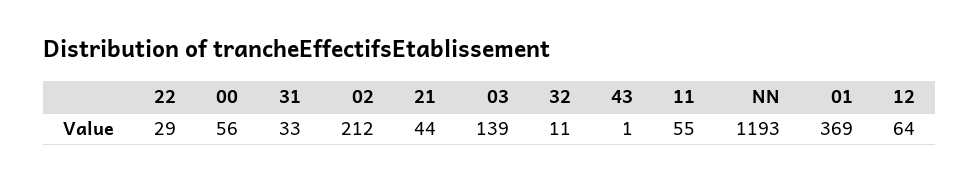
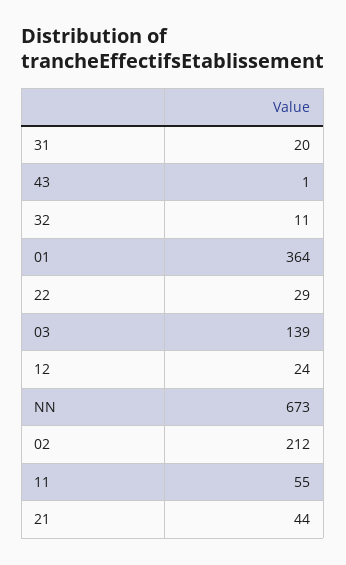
  {
    "22": 29,
-   "00": 56,
-   "31": 33,
+   "31": 20,
    "02": 212,
    "21": 44,
    "03": 139,
    "32": 11,
    "43": 1,
    "11": 55,
-   "NN": 1193,
+   "NN": 673,
-   "01": 369,
+   "01": 364,
-   "12": 64
+   "12": 24
  }

